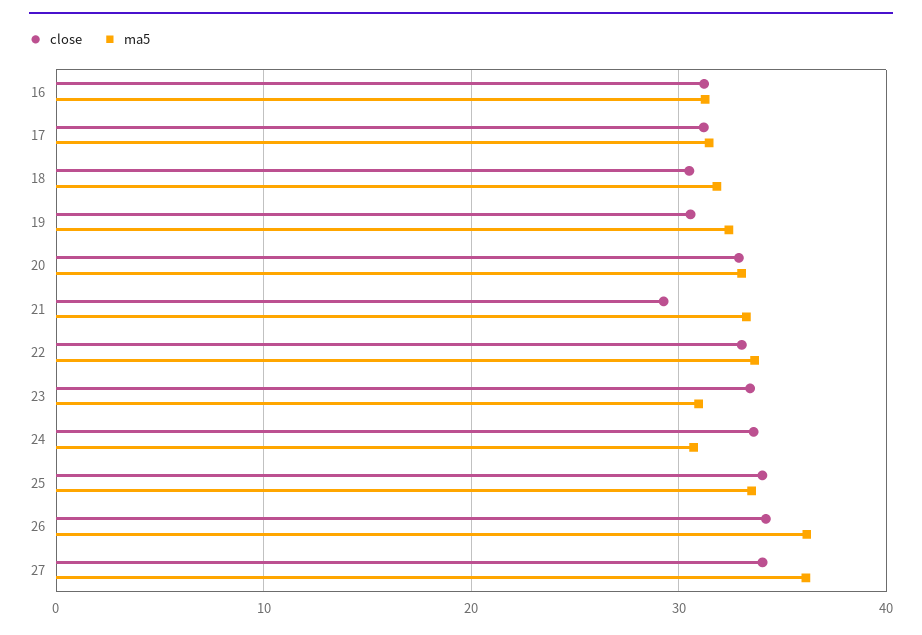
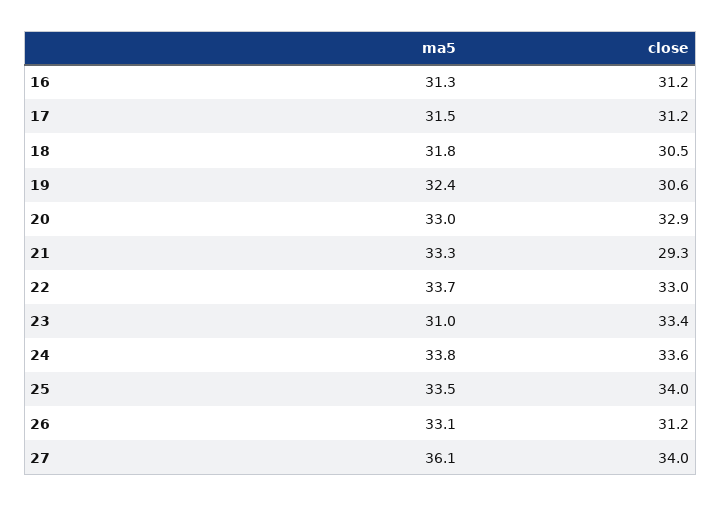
  {
    "close": {
      "16": 31.2,
      "17": 31.2,
      "18": 30.5,
      "19": 30.6,
      "20": 32.9,
      "21": 29.3,
      "22": 33,
      "23": 33.4,
      "24": 33.6,
      "25": 34,
-     "26": 34,
+     "26": 31.2,
      "27": 34
    },
    "ma5": {
      "16": 31.3,
      "17": 31.5,
      "18": 31.8,
      "19": 32.4,
      "20": 33,
      "21": 33.3,
      "22": 33.7,
      "23": 31,
-     "24": 31,
+     "24": 33.8,
      "25": 33.5,
-     "26": 36,
+     "26": 33.1,
      "27": 36.1
    }
  }

